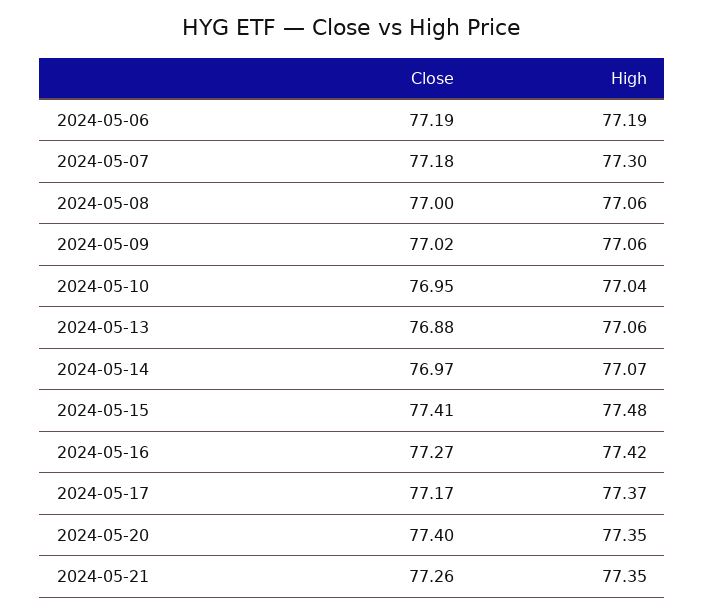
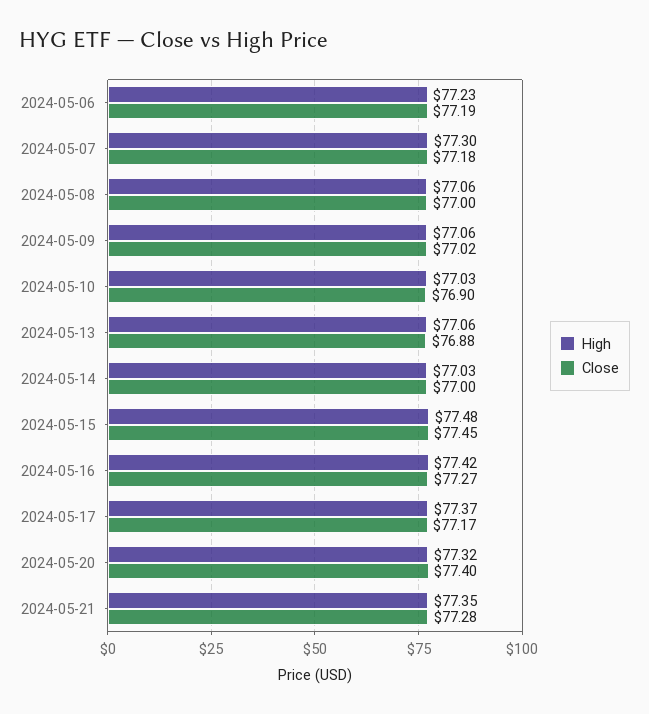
  {
    "Close": {
      "2024-05-06": 77.19,
      "2024-05-07": 77.18,
      "2024-05-08": 77,
      "2024-05-09": 77.02,
-     "2024-05-10": 76.95,
+     "2024-05-10": 76.9,
      "2024-05-13": 76.88,
-     "2024-05-14": 76.97,
+     "2024-05-14": 77,
-     "2024-05-15": 77.41,
+     "2024-05-15": 77.45,
      "2024-05-16": 77.27,
      "2024-05-17": 77.17,
      "2024-05-20": 77.4,
-     "2024-05-21": 77.26
+     "2024-05-21": 77.28
    },
    "High": {
-     "2024-05-06": 77.19,
+     "2024-05-06": 77.23,
      "2024-05-07": 77.3,
      "2024-05-08": 77.06,
      "2024-05-09": 77.06,
-     "2024-05-10": 77.04,
+     "2024-05-10": 77.03,
      "2024-05-13": 77.06,
-     "2024-05-14": 77.07,
+     "2024-05-14": 77.03,
      "2024-05-15": 77.48,
      "2024-05-16": 77.42,
      "2024-05-17": 77.37,
-     "2024-05-20": 77.35,
+     "2024-05-20": 77.32,
      "2024-05-21": 77.35
    }
  }

